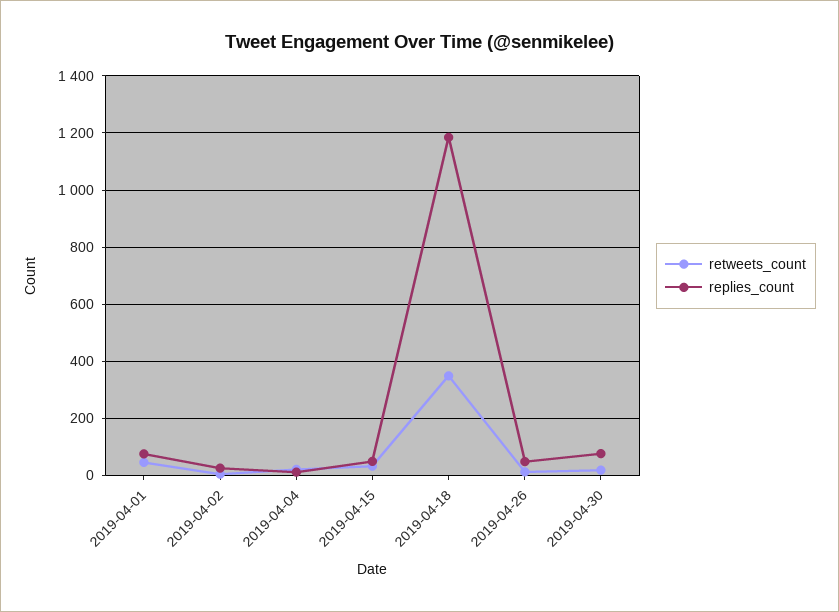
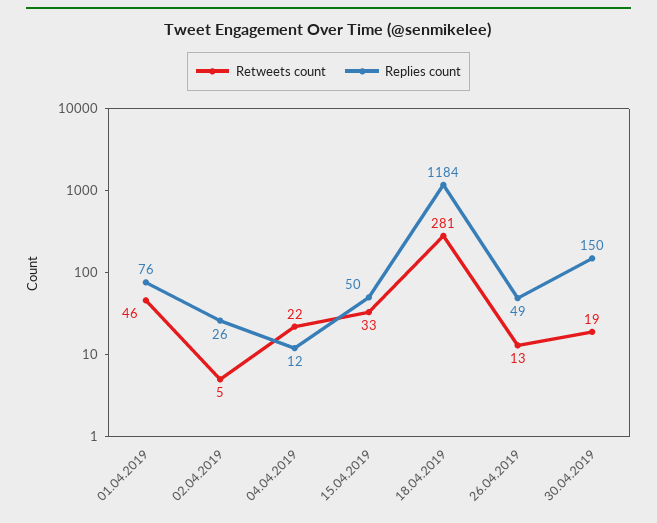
  {
    "retweets_count": {
      "2019-04-01": 46,
      "2019-04-02": 5,
      "2019-04-04": 22,
      "2019-04-15": 33,
-     "2019-04-18": 350,
+     "2019-04-18": 281,
      "2019-04-26": 13,
      "2019-04-30": 19
    },
    "replies_count": {
      "2019-04-01": 76,
      "2019-04-02": 26,
      "2019-04-04": 12,
      "2019-04-15": 50,
      "2019-04-18": 1184,
      "2019-04-26": 49,
-     "2019-04-30": 75
+     "2019-04-30": 150
    }
  }

